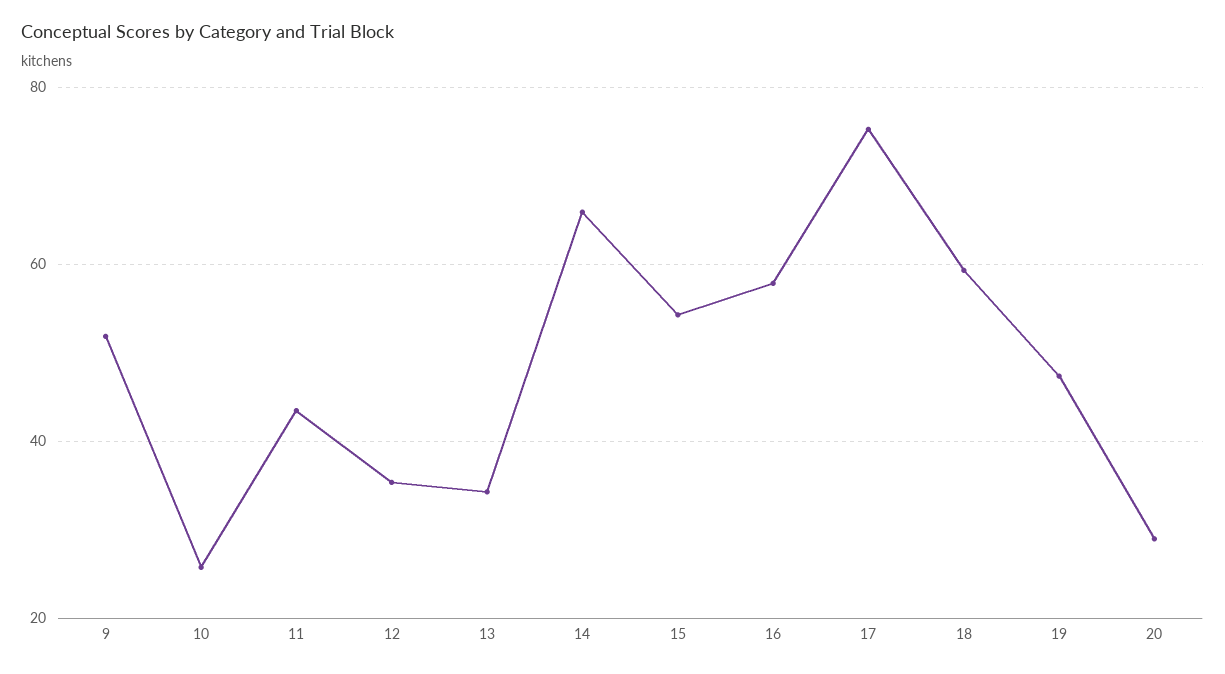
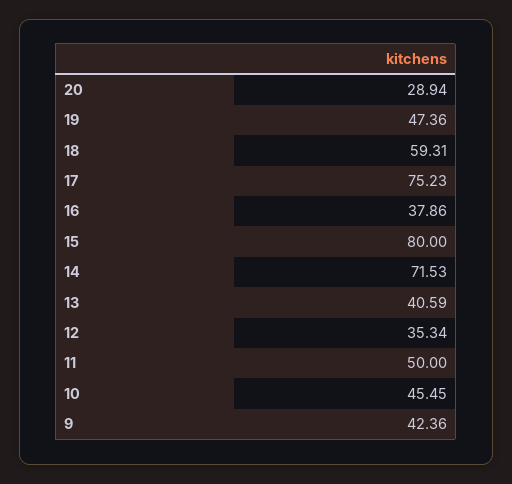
  {
-   "9": 52,
+   "9": 42.36,
-   "10": 26,
+   "10": 45.45,
-   "11": 44,
+   "11": 50,
    "12": 35.34,
-   "13": 34,
+   "13": 40.59,
-   "14": 66,
+   "14": 71.53,
-   "15": 54,
+   "15": 80,
-   "16": 58,
+   "16": 37.86,
    "17": 75.23,
    "18": 59.31,
    "19": 47.36,
    "20": 28.94
  }

